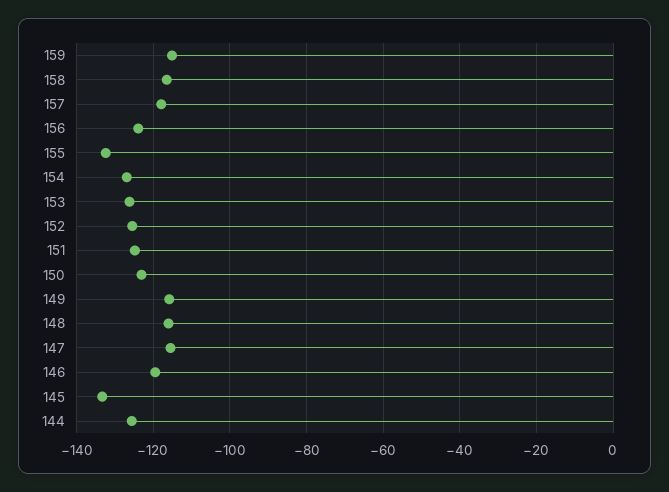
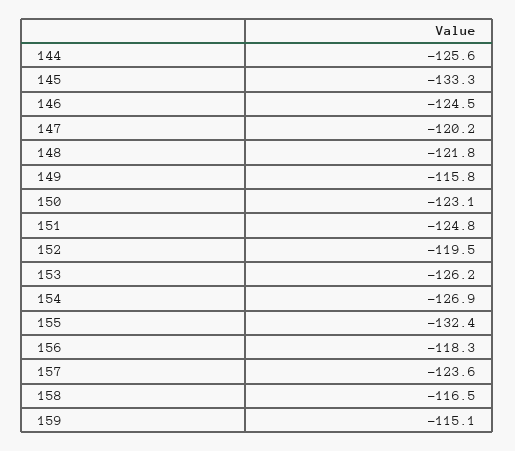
  {
    "159": -115.1,
    "158": -116.5,
-   "157": -118,
+   "157": -123.6,
-   "156": -124,
+   "156": -118.3,
    "155": -132.4,
    "154": -126.9,
    "153": -126.2,
-   "152": -126,
+   "152": -119.5,
    "151": -124.8,
    "150": -123.1,
    "149": -115.8,
-   "148": -116,
+   "148": -121.8,
-   "147": -116,
+   "147": -120.2,
-   "146": -120,
+   "146": -124.5,
    "145": -133.3,
    "144": -125.6
  }

